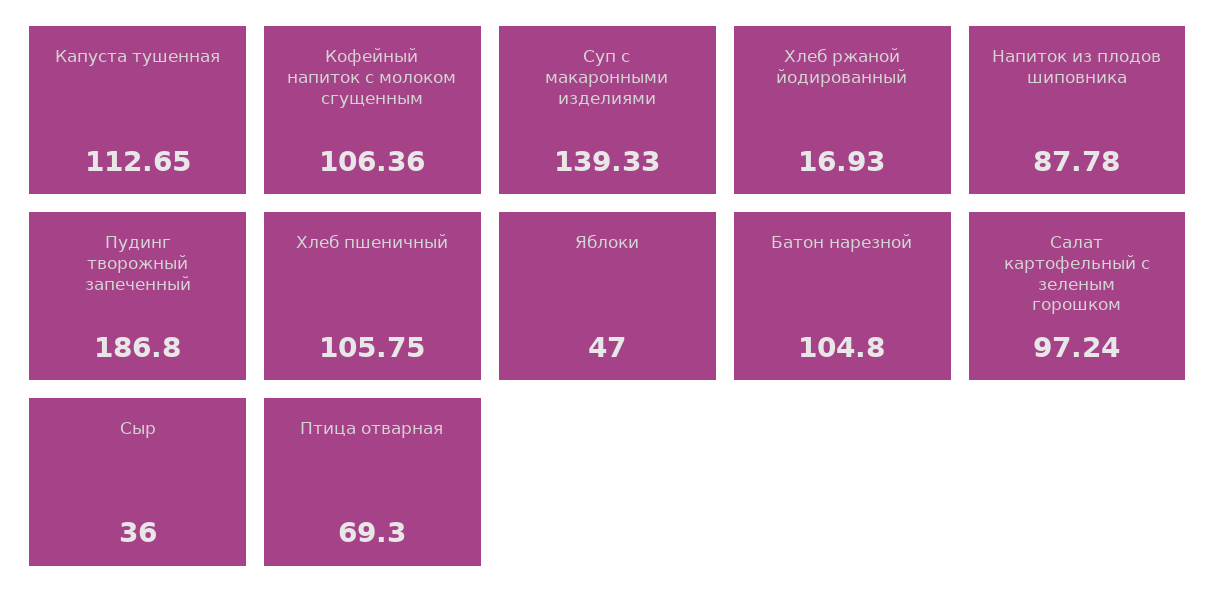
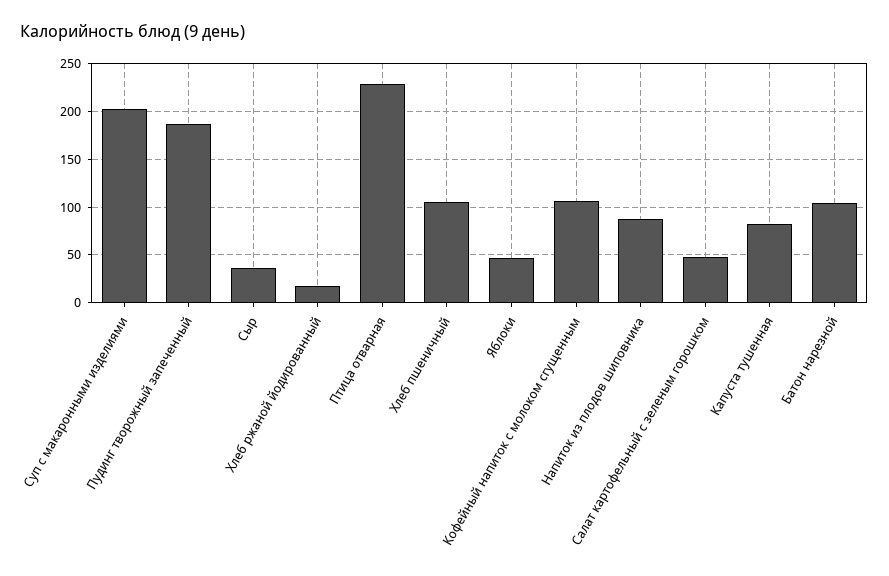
  {
-   "Капуста тушенная": 112.65,
+   "Капуста тушенная": 80,
    "Кофейный напиток с молоком сгущенным": 106.36,
-   "Суп с макаронными изделиями": 139.33,
+   "Суп с макаронными изделиями": 200,
    "Хлеб ржаной йодированный": 16.93,
    "Напиток из плодов шиповника": 87.78,
    "Пудинг творожный запеченный": 186.8,
    "Хлеб пшеничный": 105.75,
    "Яблоки": 47,
    "Батон нарезной": 104.8,
-   "Салат картофельный с зеленым горошком": 97.24,
+   "Салат картофельный с зеленым горошком": 50,
    "Сыр": 36,
-   "Птица отварная": 69.3
+   "Птица отварная": 230
  }

